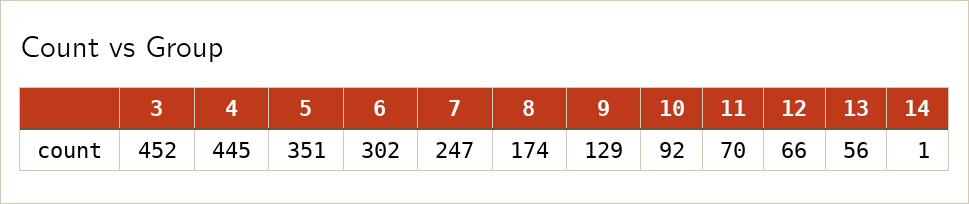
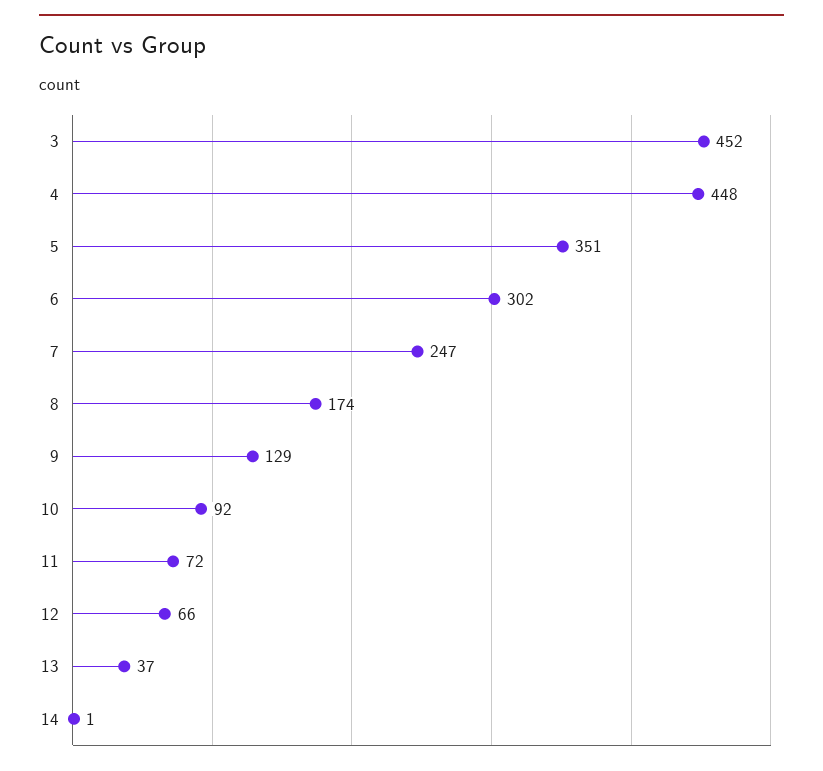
  {
    "3": 452,
-   "4": 445,
+   "4": 448,
    "5": 351,
    "6": 302,
    "7": 247,
    "8": 174,
    "9": 129,
    "10": 92,
-   "11": 70,
+   "11": 72,
    "12": 66,
-   "13": 56,
+   "13": 37,
    "14": 1
  }

